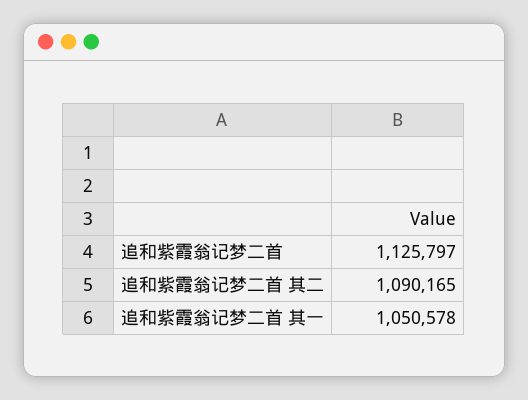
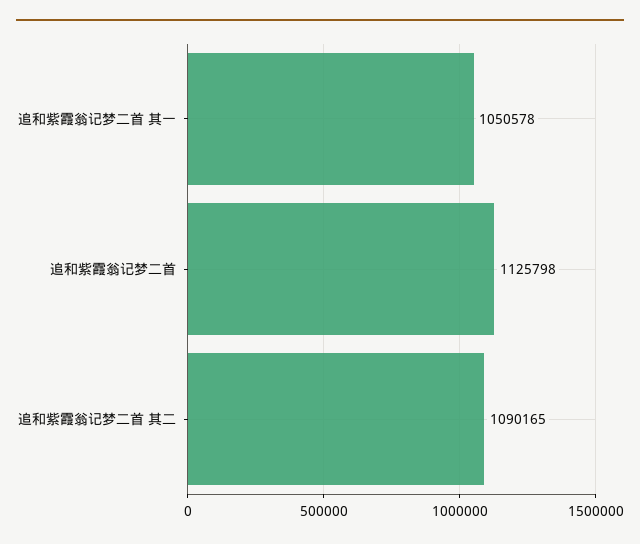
  {
-   "追和紫霞翁记梦二首": 1125797,
+   "追和紫霞翁记梦二首": 1125798,
    "追和紫霞翁记梦二首 其二": 1090165,
    "追和紫霞翁记梦二首 其一": 1050578
  }

